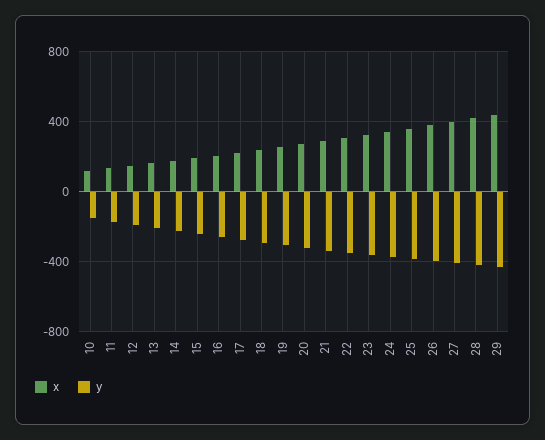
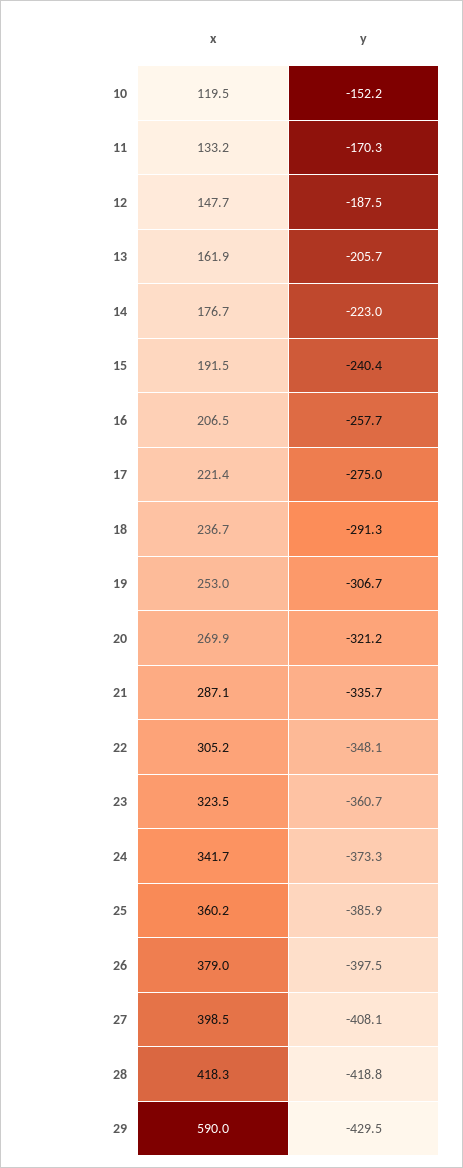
  {
    "x": {
      "10": 119.5,
      "11": 133.2,
      "12": 147.7,
      "13": 161.9,
      "14": 176.7,
      "15": 191.5,
      "16": 206.5,
      "17": 221.4,
      "18": 236.7,
      "19": 253,
      "20": 269.9,
      "21": 287.1,
      "22": 305.2,
      "23": 323.5,
      "24": 341.7,
      "25": 360.2,
      "26": 379,
      "27": 398.5,
      "28": 418.3,
-     "29": 450
+     "29": 590
    },
    "y": {
      "10": -152.2,
      "11": -170.3,
      "12": -187.5,
      "13": -205.7,
      "14": -223,
      "15": -240.4,
      "16": -257.7,
      "17": -275,
      "18": -291.3,
      "19": -306.7,
      "20": -321.2,
      "21": -335.7,
      "22": -348.1,
      "23": -360.7,
      "24": -373.3,
      "25": -385.9,
      "26": -397.5,
      "27": -408.1,
      "28": -418.8,
      "29": -429.5
    }
  }

